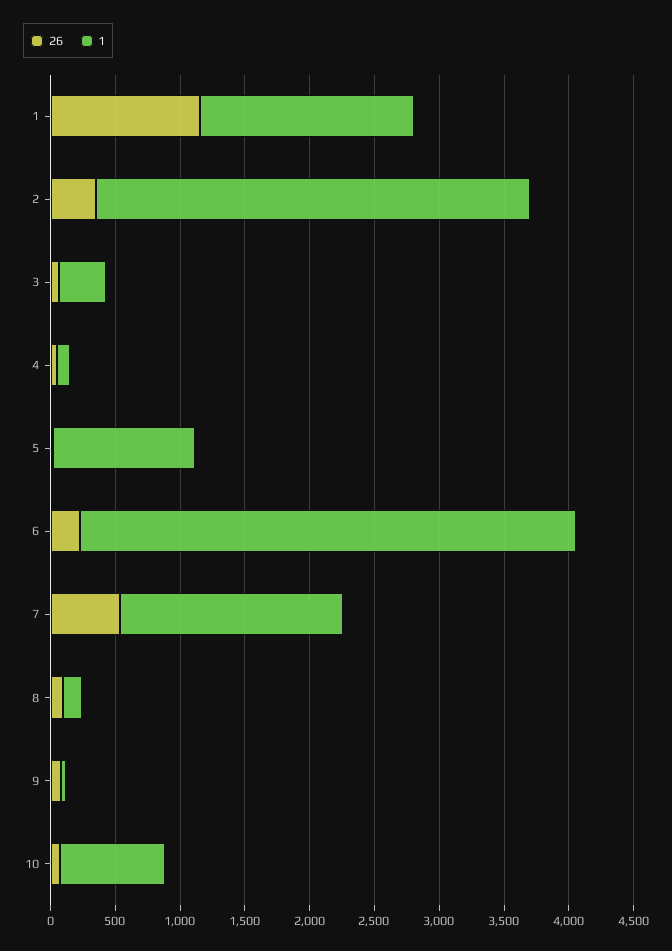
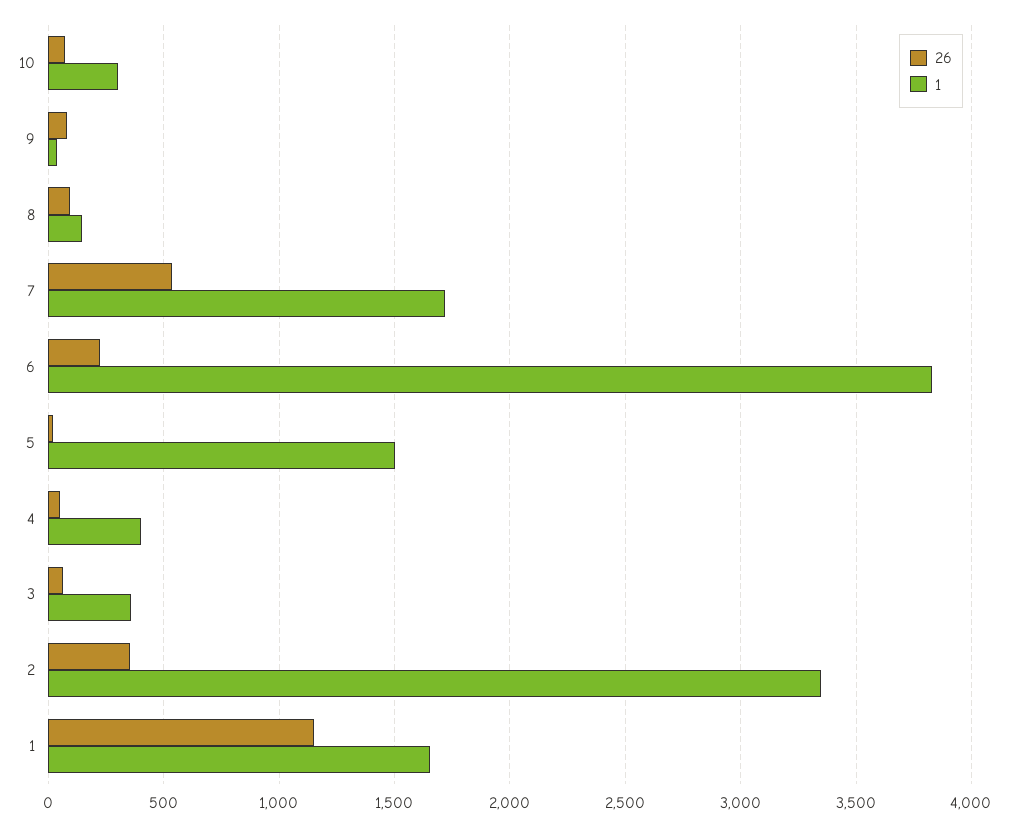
  {
    "26": {
      "1": 1150,
      "2": 350,
      "3": 50,
      "4": 50,
      "5": 0,
      "6": 200,
      "7": 550,
      "8": 100,
      "9": 100,
      "10": 50
    },
    "1": {
      "1": 1650,
      "2": 3350,
      "3": 350,
-     "4": 100,
+     "4": 400,
-     "5": 1100,
+     "5": 1500,
      "6": 3850,
      "7": 1700,
      "8": 150,
      "9": 50,
-     "10": 800
+     "10": 300
    }
  }

